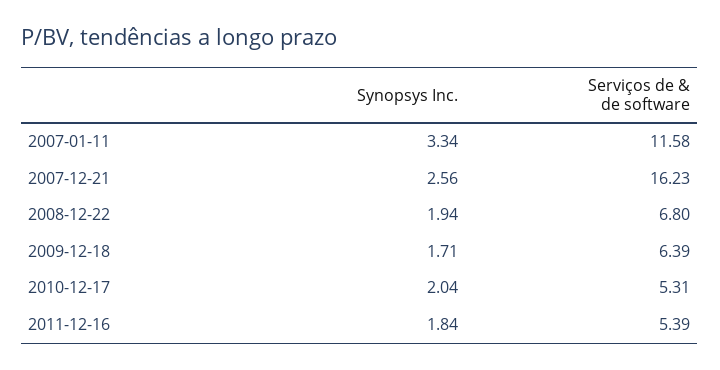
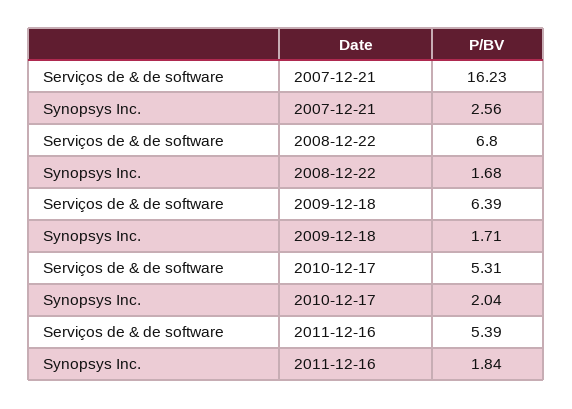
  {
    "Synopsys Inc.": {
-     "2007-01-11": 3.34,
      "2007-12-21": 2.56,
-     "2008-12-22": 1.94,
+     "2008-12-22": 1.68,
      "2009-12-18": 1.71,
      "2010-12-17": 2.04,
      "2011-12-16": 1.84
    },
    "Serviços de & de software": {
-     "2007-01-11": 11.58,
      "2007-12-21": 16.23,
      "2008-12-22": 6.8,
      "2009-12-18": 6.39,
      "2010-12-17": 5.31,
      "2011-12-16": 5.39
    }
  }

